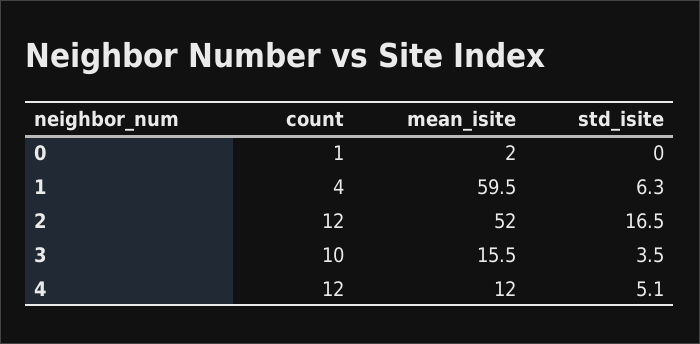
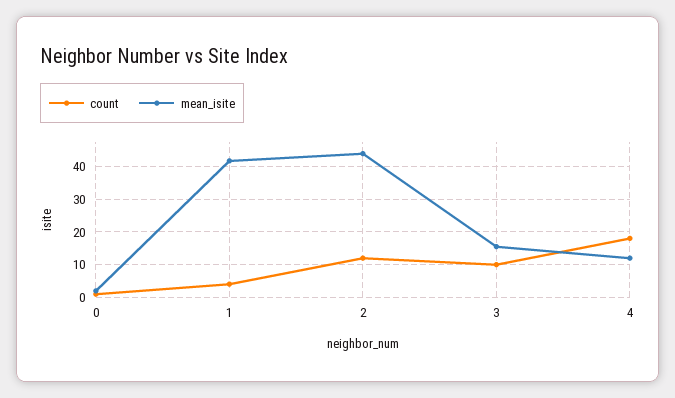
  {
    "count": {
      "0": 1,
      "1": 4,
      "2": 12,
      "3": 10,
-     "4": 12
+     "4": 18
    },
    "mean_isite": {
      "0": 2,
-     "1": 59.5,
+     "1": 42,
-     "2": 52,
+     "2": 44,
      "3": 15.5,
      "4": 12
-   },
+   }
-   "std_isite": {
-     "0": 0,
-     "1": 6.3,
-     "2": 16.5,
-     "3": 3.5,
-     "4": 5.1
-   }
  }

